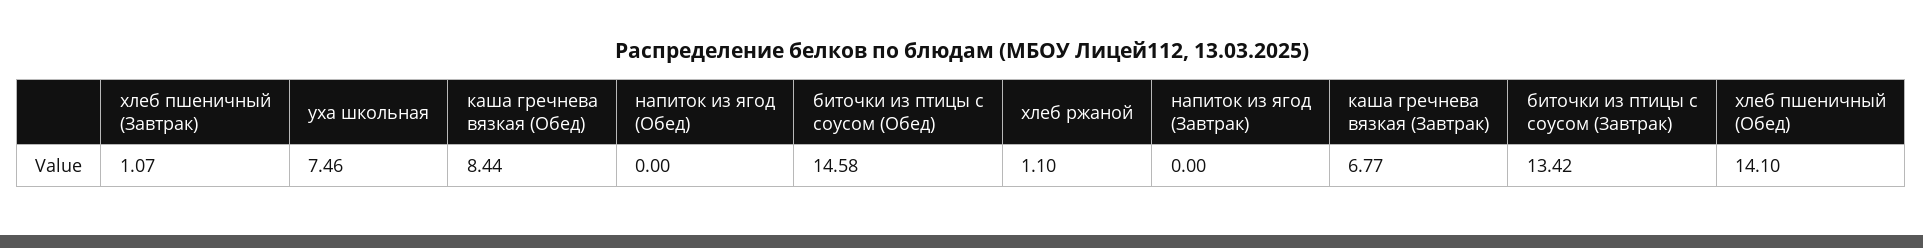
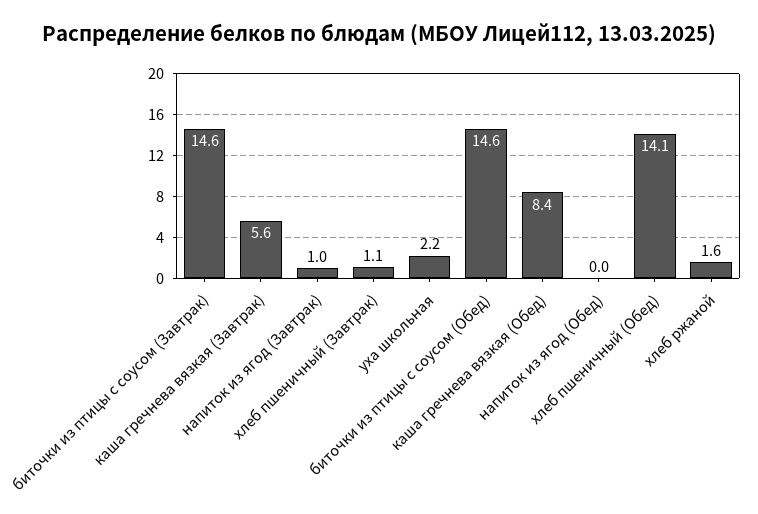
  {
    "хлеб пшеничный (Завтрак)": 1.07,
-   "уха школьная": 7.46,
+   "уха школьная": 2.2,
    "каша гречнева вязкая (Обед)": 8.44,
    "напиток из ягод (Обед)": 0,
    "биточки из птицы с соусом (Обед)": 14.58,
-   "хлеб ржаной": 1.1,
+   "хлеб ржаной": 1.6,
-   "напиток из ягод (Завтрак)": 0,
+   "напиток из ягод (Завтрак)": 1,
-   "каша гречнева вязкая (Завтрак)": 6.77,
+   "каша гречнева вязкая (Завтрак)": 5.6,
-   "биточки из птицы с соусом (Завтрак)": 13.42,
+   "биточки из птицы с соусом (Завтрак)": 14.6,
    "хлеб пшеничный (Обед)": 14.1
  }

